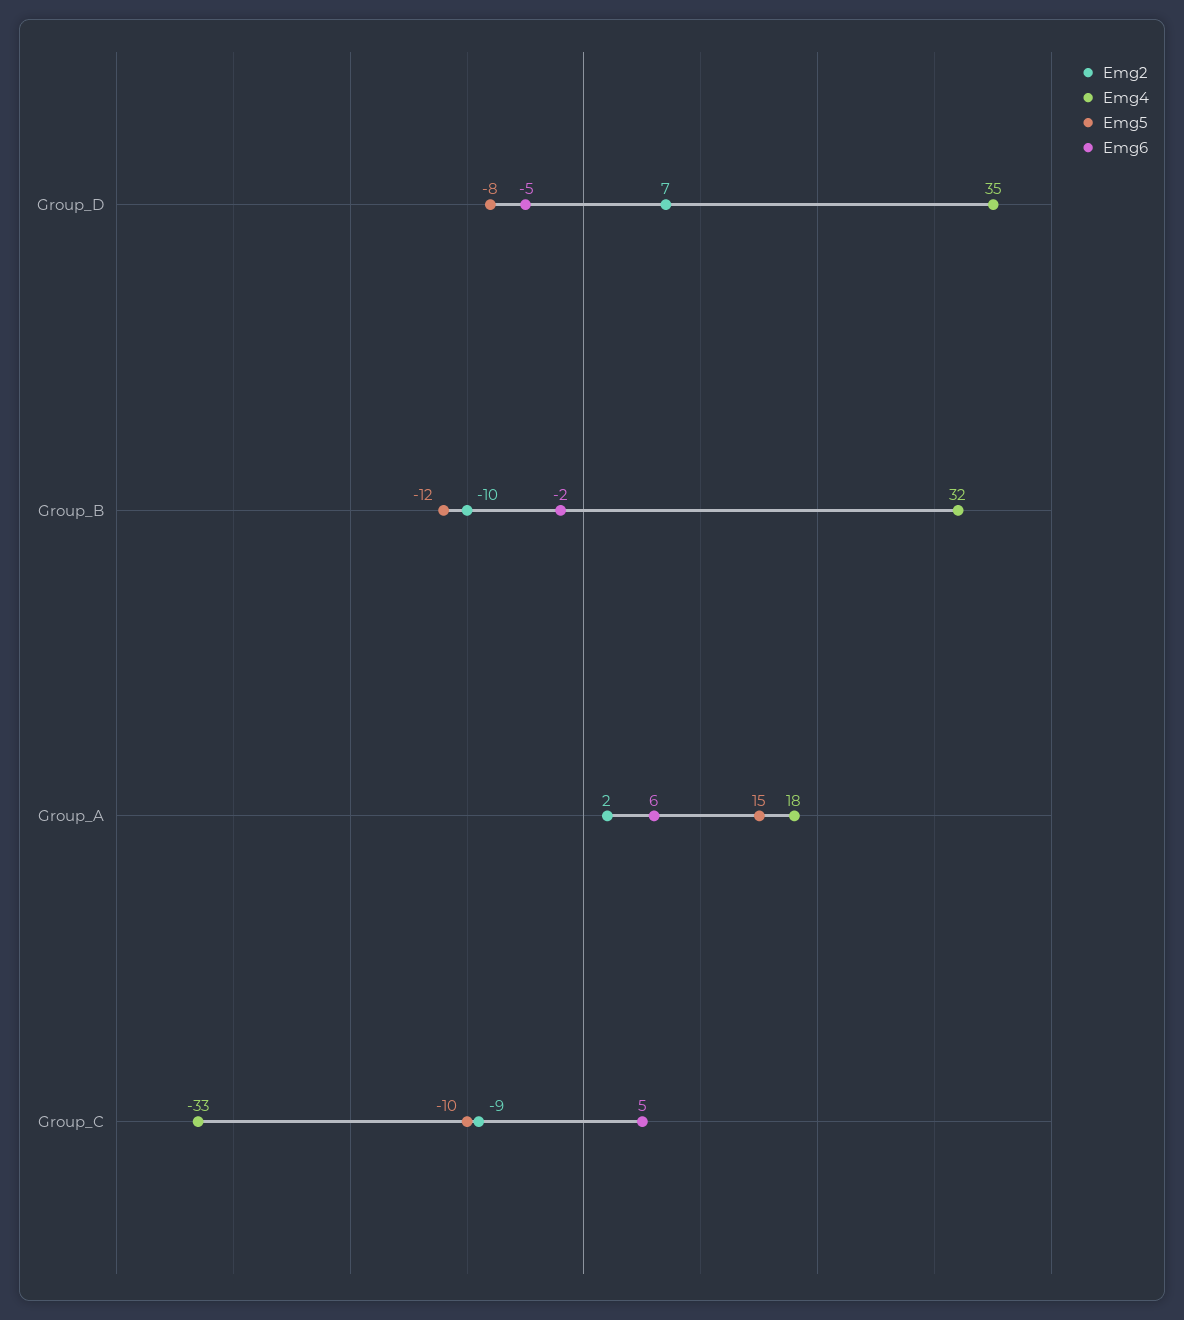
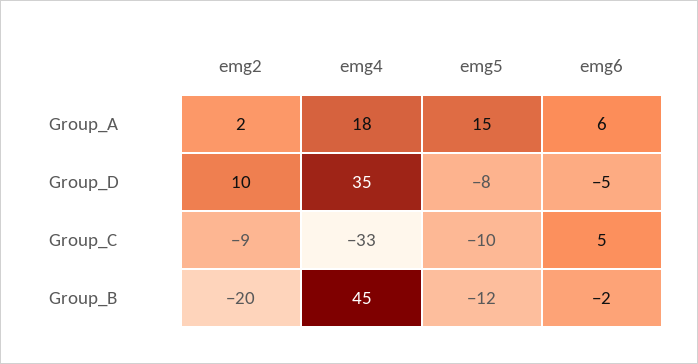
  {
    "Emg2": {
-     "Group_D": 7,
+     "Group_D": 10,
-     "Group_B": -10,
+     "Group_B": -20,
      "Group_A": 2,
      "Group_C": -9
    },
    "Emg4": {
      "Group_D": 35,
-     "Group_B": 32,
+     "Group_B": 45,
      "Group_A": 18,
      "Group_C": -33
    },
    "Emg5": {
      "Group_D": -8,
      "Group_B": -12,
      "Group_A": 15,
      "Group_C": -10
    },
    "Emg6": {
      "Group_D": -5,
      "Group_B": -2,
      "Group_A": 6,
      "Group_C": 5
    }
  }

